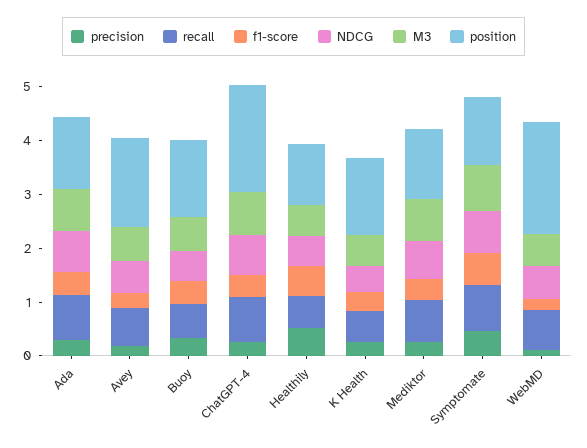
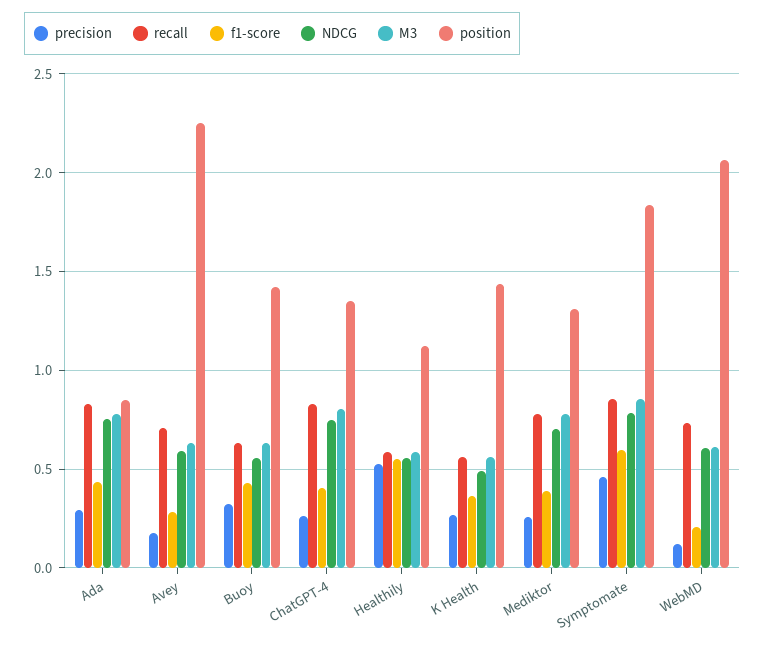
  {
    "precision": {
      "Ada": 0.3,
      "Avey": 0.2,
      "Buoy": 0.35,
      "ChatGPT-4": 0.25,
      "Healthily": 0.5,
      "K Health": 0.25,
      "Mediktor": 0.25,
      "Symptomate": 0.45,
      "WebMD": 0.1
    },
    "recall": {
      "Ada": 0.85,
      "Avey": 0.7,
      "Buoy": 0.65,
      "ChatGPT-4": 0.85,
      "Healthily": 0.6,
      "K Health": 0.55,
      "Mediktor": 0.8,
      "Symptomate": 0.85,
      "WebMD": 0.75
    },
    "f1-score": {
      "Ada": 0.45,
      "Avey": 0.3,
      "Buoy": 0.45,
      "ChatGPT-4": 0.4,
      "Healthily": 0.55,
      "K Health": 0.35,
      "Mediktor": 0.4,
      "Symptomate": 0.6,
      "WebMD": 0.2
    },
    "NDCG": {
      "Ada": 0.75,
      "Avey": 0.6,
      "Buoy": 0.55,
      "ChatGPT-4": 0.75,
      "Healthily": 0.55,
      "K Health": 0.5,
      "Mediktor": 0.7,
      "Symptomate": 0.8,
      "WebMD": 0.6
    },
    "M3": {
      "Ada": 0.8,
      "Avey": 0.65,
      "Buoy": 0.65,
      "ChatGPT-4": 0.8,
      "Healthily": 0.6,
      "K Health": 0.55,
      "Mediktor": 0.8,
      "Symptomate": 0.85,
      "WebMD": 0.6
    },
    "position": {
-     "Ada": 1.4,
+     "Ada": 0.85,
-     "Avey": 1.6,
+     "Avey": 2.25,
      "Buoy": 1.4,
-     "ChatGPT-4": 2,
+     "ChatGPT-4": 1.35,
      "Healthily": 1.15,
      "K Health": 1.45,
      "Mediktor": 1.3,
-     "Symptomate": 1.2,
+     "Symptomate": 1.85,
      "WebMD": 2.05
    }
  }

